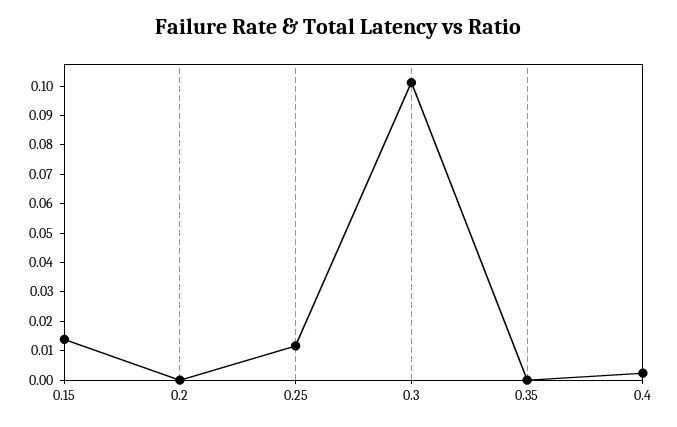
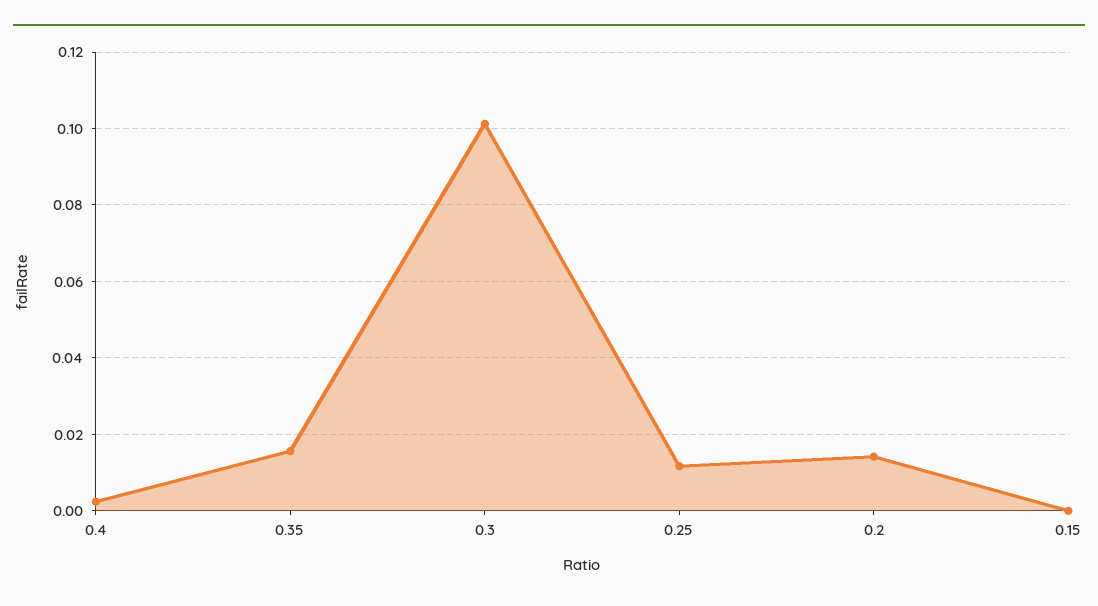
  {
-   "0.15": 0.015,
+   "0.15": 0,
-   "0.2": 0,
+   "0.2": 0.014,
    "0.25": 0.012,
    "0.3": 0.102,
-   "0.35": 0,
+   "0.35": 0.016,
    "0.4": 0.002
  }

